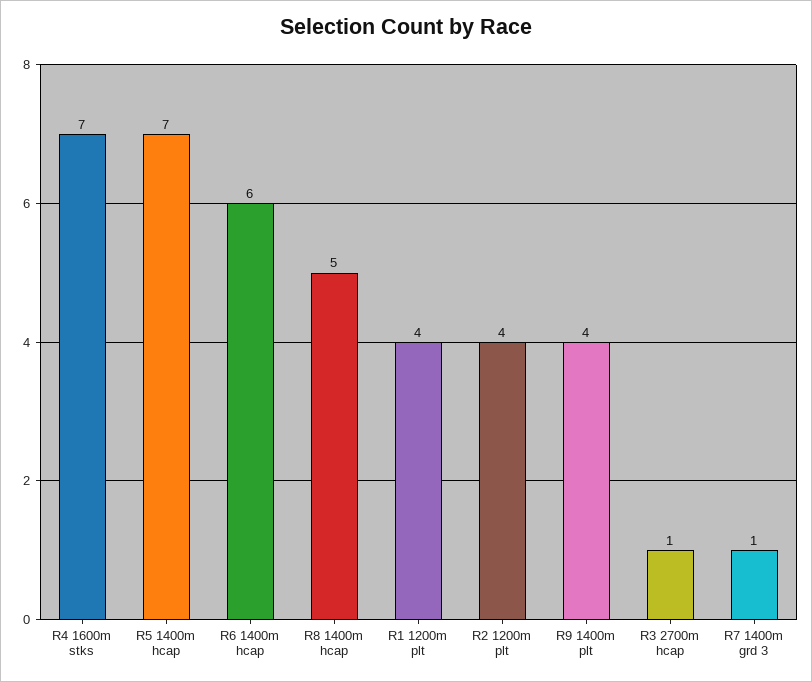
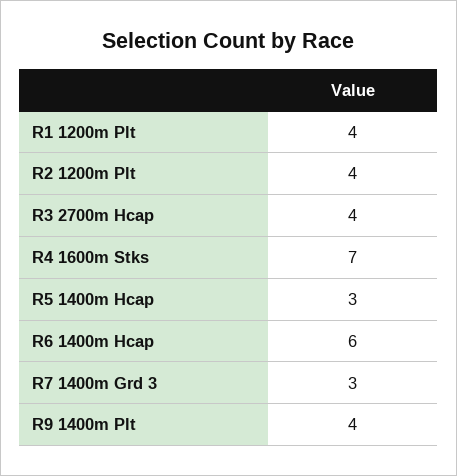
  {
    "R4 1600m stks": 7,
-   "R5 1400m hcap": 7,
+   "R5 1400m hcap": 3,
    "R6 1400m hcap": 6,
-   "R8 1400m hcap": 5,
    "R1 1200m plt": 4,
    "R2 1200m plt": 4,
    "R9 1400m plt": 4,
-   "R3 2700m hcap": 1,
+   "R3 2700m hcap": 4,
-   "R7 1400m grd 3": 1
+   "R7 1400m grd 3": 3
  }

